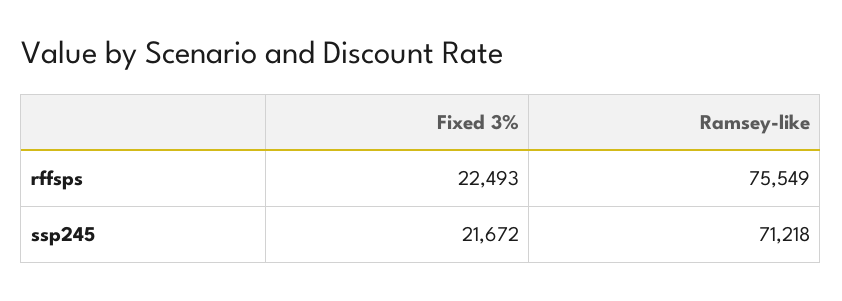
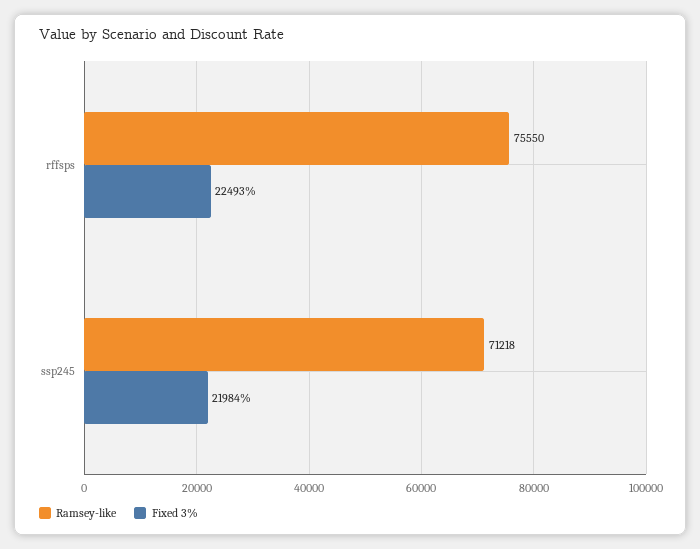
  {
    "Fixed 3%": {
      "rffsps": 22493,
-     "ssp245": 21672
+     "ssp245": 21984
    },
    "Ramsey-like": {
-     "rffsps": 75549,
+     "rffsps": 75550,
      "ssp245": 71218
    }
  }

